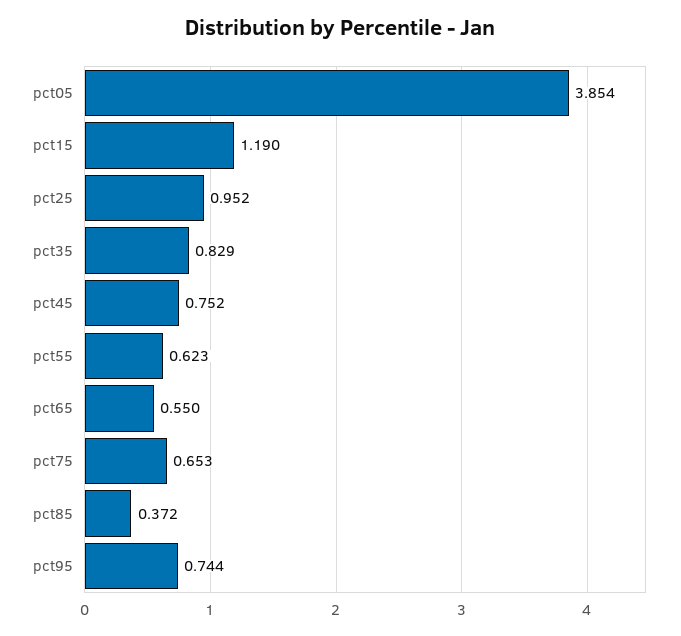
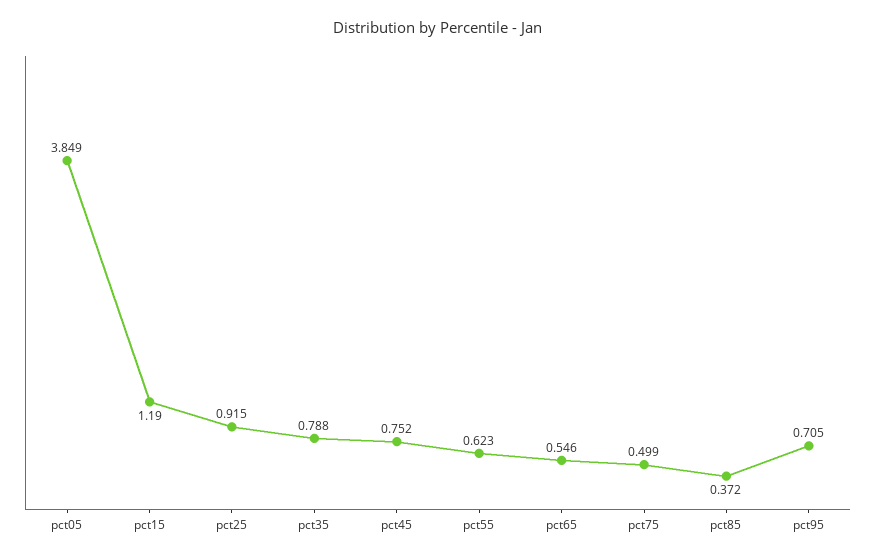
  {
-   "pct05": 3.854,
+   "pct05": 3.849,
    "pct15": 1.19,
-   "pct25": 0.952,
+   "pct25": 0.915,
-   "pct35": 0.829,
+   "pct35": 0.788,
    "pct45": 0.752,
    "pct55": 0.623,
-   "pct65": 0.55,
+   "pct65": 0.546,
-   "pct75": 0.653,
+   "pct75": 0.499,
    "pct85": 0.372,
-   "pct95": 0.744
+   "pct95": 0.705
  }

